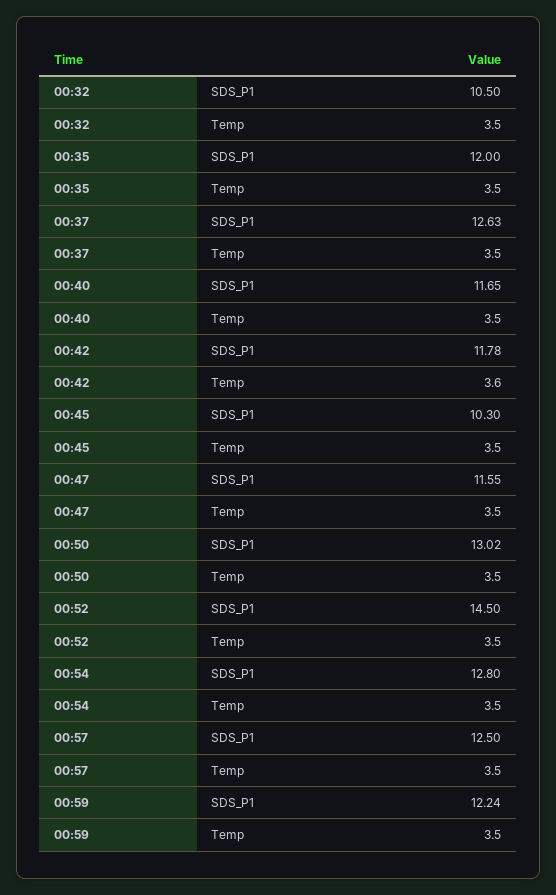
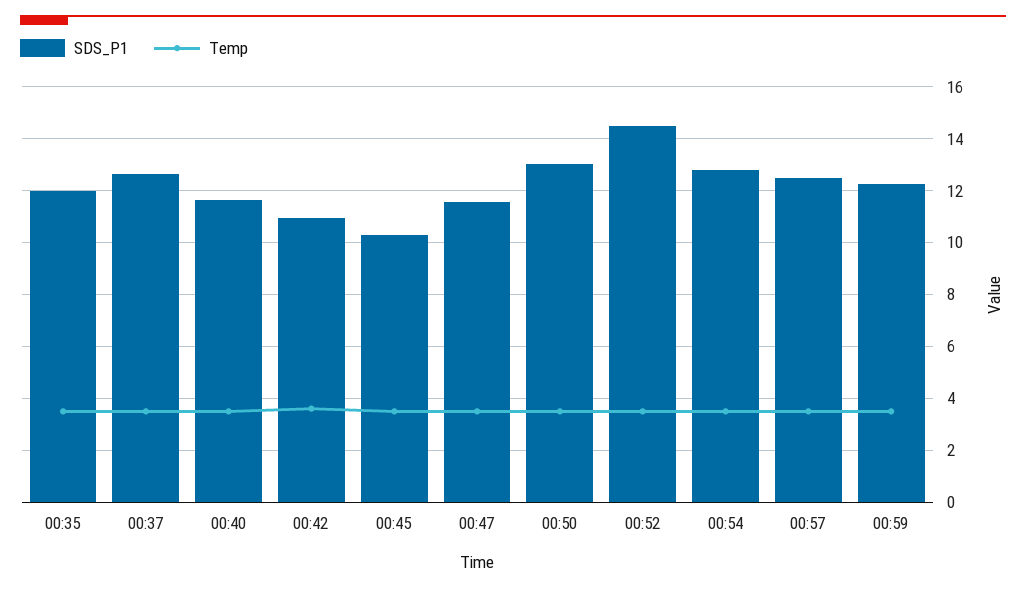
  {
    "SDS_P1": {
-     "00:32": 10.5,
      "00:35": 12,
      "00:37": 12.63,
      "00:40": 11.65,
-     "00:42": 11.78,
+     "00:42": 11,
      "00:45": 10.3,
      "00:47": 11.55,
      "00:50": 13.02,
      "00:52": 14.5,
      "00:54": 12.8,
      "00:57": 12.5,
      "00:59": 12.24
    },
    "Temp": {
-     "00:32": 3.5,
      "00:35": 3.5,
      "00:37": 3.5,
      "00:40": 3.5,
      "00:42": 3.6,
      "00:45": 3.5,
      "00:47": 3.5,
      "00:50": 3.5,
      "00:52": 3.5,
      "00:54": 3.5,
      "00:57": 3.5,
      "00:59": 3.5
    }
  }

